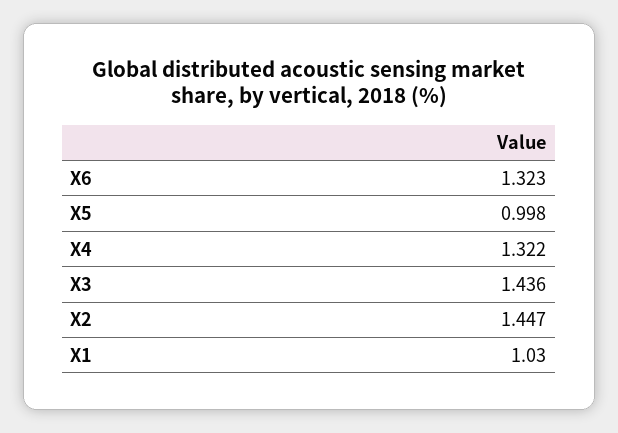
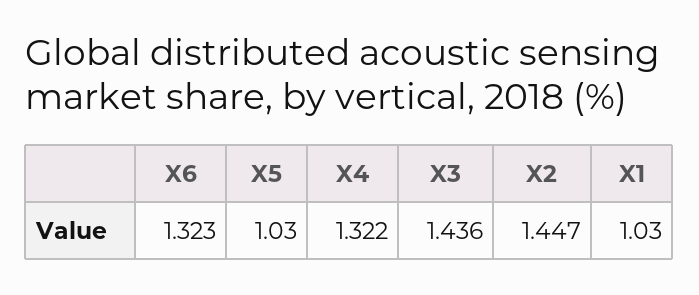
  {
    "X6": 1.323,
-   "X5": 0.998,
+   "X5": 1.03,
    "X4": 1.322,
    "X3": 1.436,
    "X2": 1.447,
    "X1": 1.03
  }

